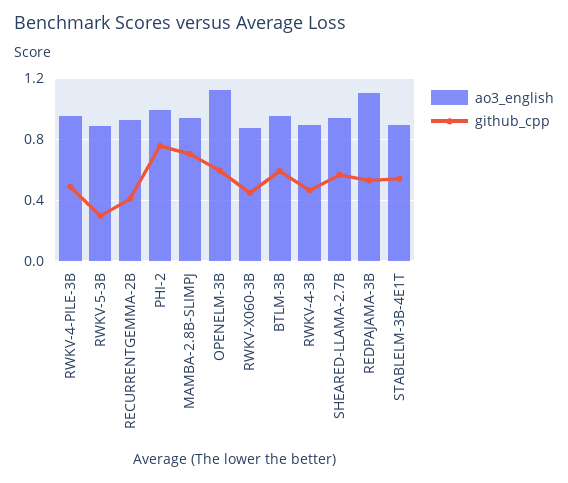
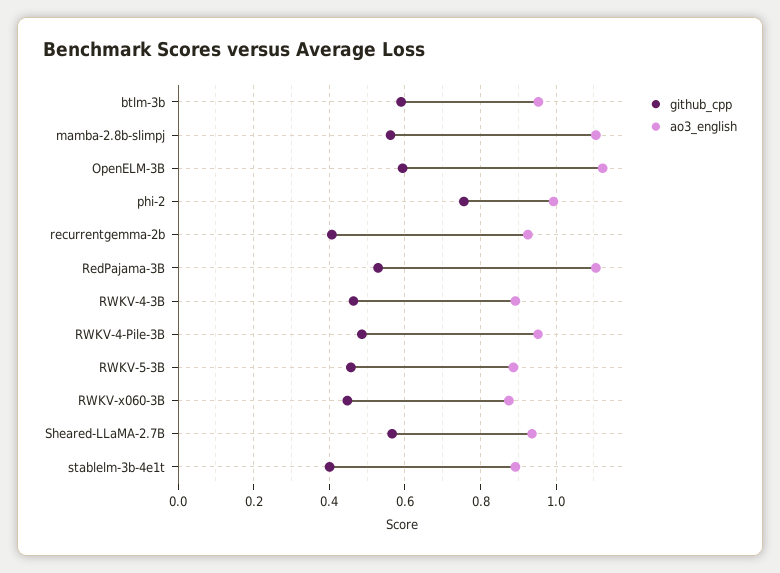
  {
    "ao3_english": {
      "RWKV-4-PILE-3B": 0.96,
      "RWKV-5-3B": 0.88,
      "RECURRENTGEMMA-2B": 0.92,
      "PHI-2": 1,
-     "MAMBA-2.8B-SLIMPJ": 0.95,
+     "MAMBA-2.8B-SLIMPJ": 1.1,
      "OPENELM-3B": 1.12,
      "RWKV-X060-3B": 0.88,
      "BTLM-3B": 0.96,
      "RWKV-4-3B": 0.9,
      "SHEARED-LLAMA-2.7B": 0.94,
      "REDPAJAMA-3B": 1.1,
      "STABLELM-3B-4E1T": 0.9
    },
    "github_cpp": {
      "RWKV-4-PILE-3B": 0.48,
-     "RWKV-5-3B": 0.3,
+     "RWKV-5-3B": 0.46,
      "RECURRENTGEMMA-2B": 0.4,
      "PHI-2": 0.76,
-     "MAMBA-2.8B-SLIMPJ": 0.7,
+     "MAMBA-2.8B-SLIMPJ": 0.56,
      "OPENELM-3B": 0.6,
      "RWKV-X060-3B": 0.44,
      "BTLM-3B": 0.6,
      "RWKV-4-3B": 0.46,
      "SHEARED-LLAMA-2.7B": 0.56,
      "REDPAJAMA-3B": 0.52,
-     "STABLELM-3B-4E1T": 0.55
+     "STABLELM-3B-4E1T": 0.4
    }
  }

